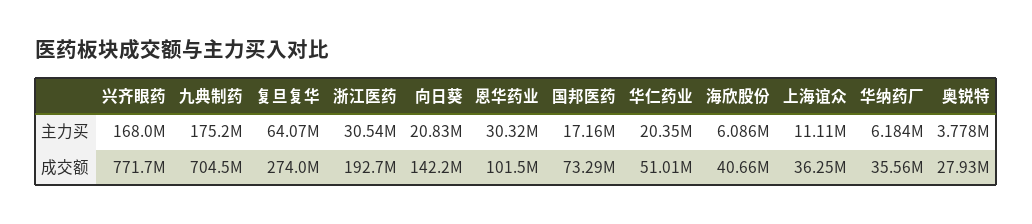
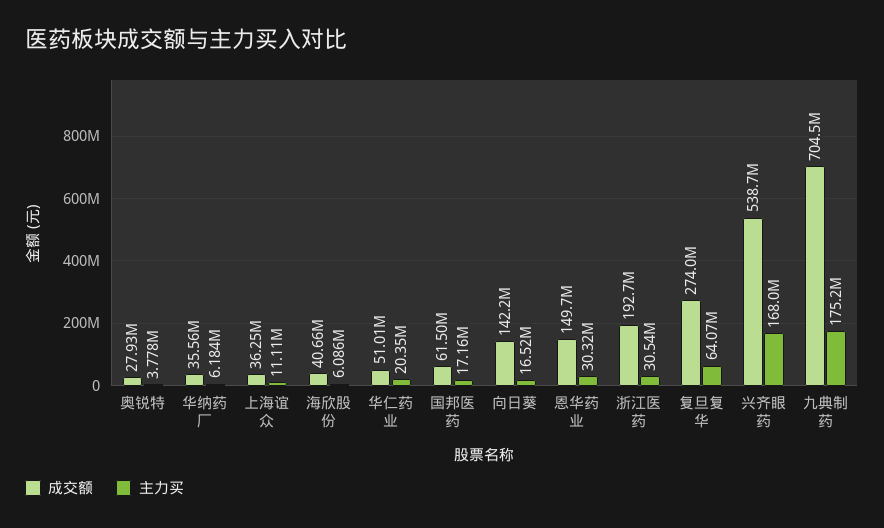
  {
    "主力买": {
      "兴齐眼药": 168000000,
      "九典制药": 175200000,
      "复旦复华": 64070000,
      "浙江医药": 30540000,
-     "向日葵": 20830000,
+     "向日葵": 16520000,
      "恩华药业": 30320000,
      "国邦医药": 17160000,
      "华仁药业": 20350000,
      "海欣股份": 6086000,
      "上海谊众": 11110000,
      "华纳药厂": 6184000,
      "奥锐特": 3778000
    },
    "成交额": {
-     "兴齐眼药": 771700000,
+     "兴齐眼药": 538700000,
      "九典制药": 704500000,
      "复旦复华": 274000000,
      "浙江医药": 192700000,
      "向日葵": 142200000,
-     "恩华药业": 101500000,
+     "恩华药业": 149700000,
-     "国邦医药": 73290000,
+     "国邦医药": 61500000,
      "华仁药业": 51010000,
      "海欣股份": 40660000,
      "上海谊众": 36250000,
      "华纳药厂": 35560000,
      "奥锐特": 27930000
    }
  }

